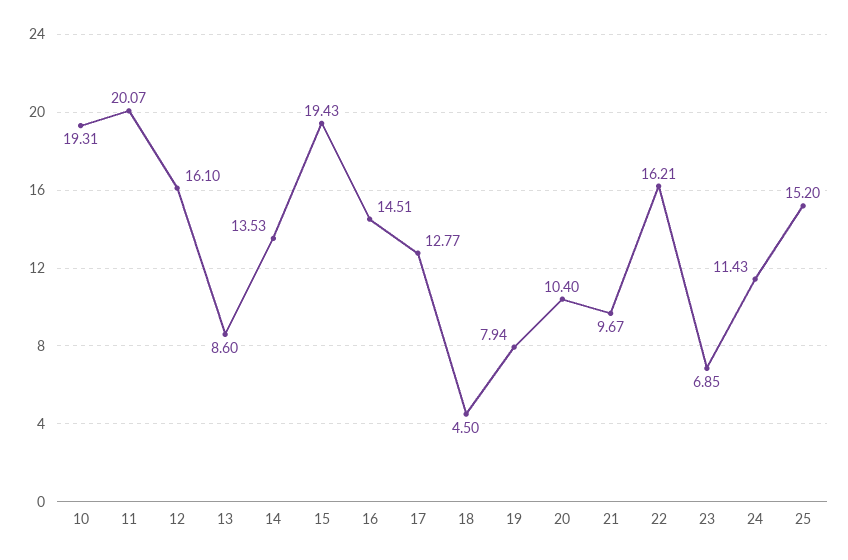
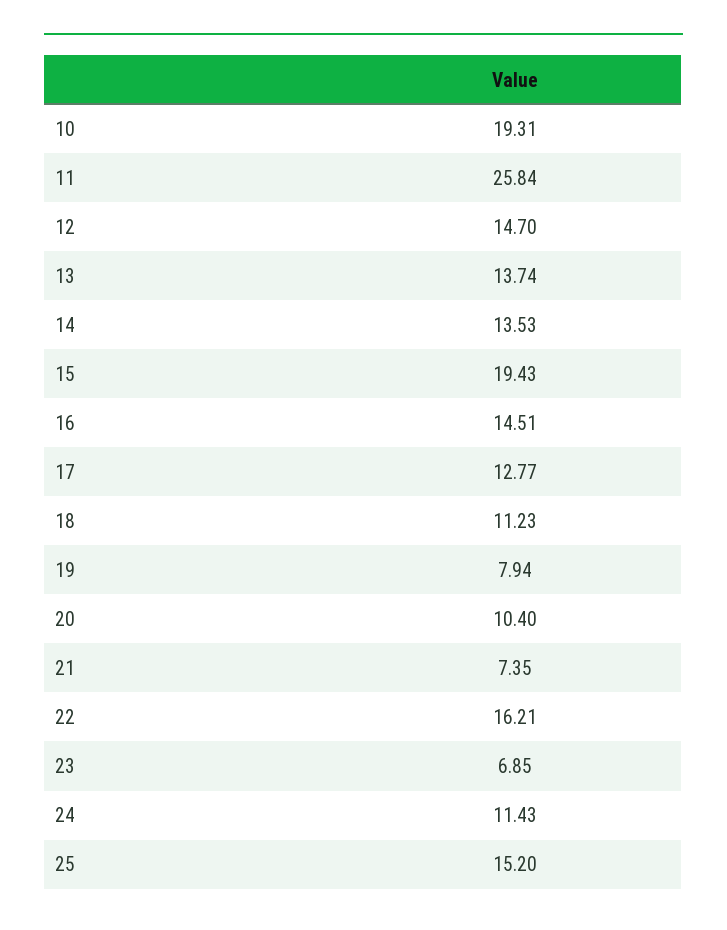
  {
    "10": 19.31,
-   "11": 20.07,
+   "11": 25.84,
-   "12": 16.1,
+   "12": 14.7,
-   "13": 8.6,
+   "13": 13.74,
    "14": 13.53,
    "15": 19.43,
    "16": 14.51,
    "17": 12.77,
-   "18": 4.5,
+   "18": 11.23,
    "19": 7.94,
    "20": 10.4,
-   "21": 9.67,
+   "21": 7.35,
    "22": 16.21,
    "23": 6.85,
    "24": 11.43,
    "25": 15.2
  }

